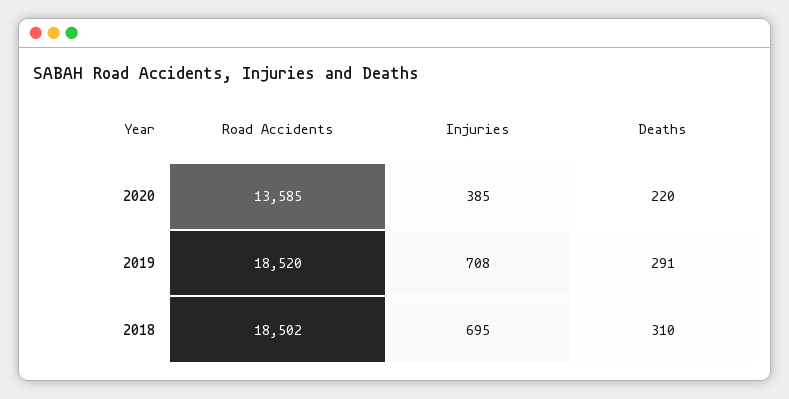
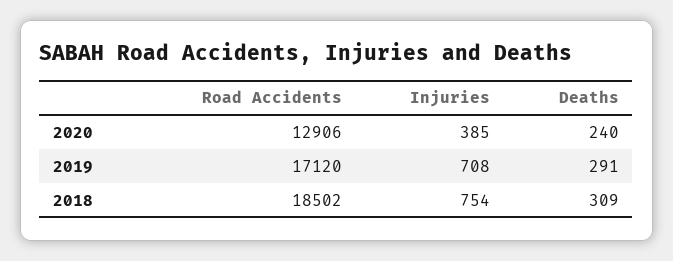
  {
    "Road Accidents": {
-     "2020": 13585,
+     "2020": 12906,
-     "2019": 18520,
+     "2019": 17120,
      "2018": 18502
    },
    "Injuries": {
      "2020": 385,
      "2019": 708,
-     "2018": 695
+     "2018": 754
    },
    "Deaths": {
-     "2020": 220,
+     "2020": 240,
      "2019": 291,
-     "2018": 310
+     "2018": 309
    }
  }

